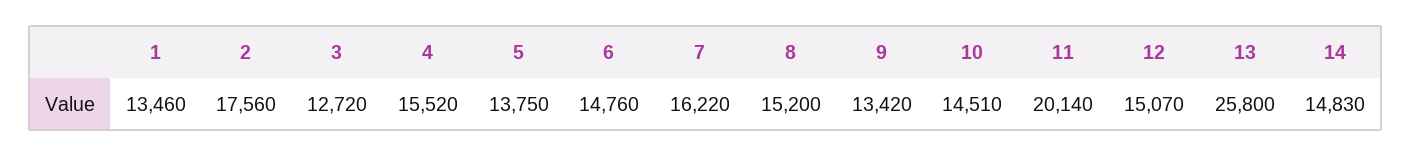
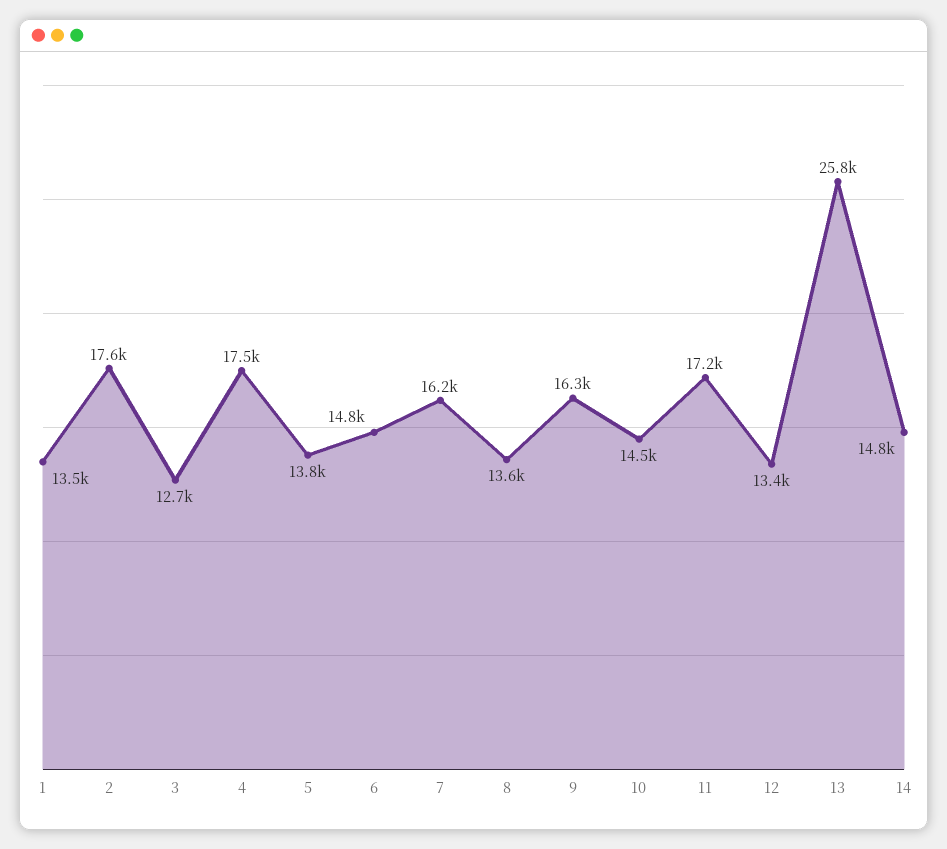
  {
    "1": 13460,
    "2": 17560,
    "3": 12720,
-   "4": 15520,
+   "4": 17500,
    "5": 13750,
    "6": 14760,
    "7": 16220,
-   "8": 15200,
+   "8": 13600,
-   "9": 13420,
+   "9": 16300,
    "10": 14510,
-   "11": 20140,
+   "11": 17200,
-   "12": 15070,
+   "12": 13400,
    "13": 25800,
    "14": 14830
  }

